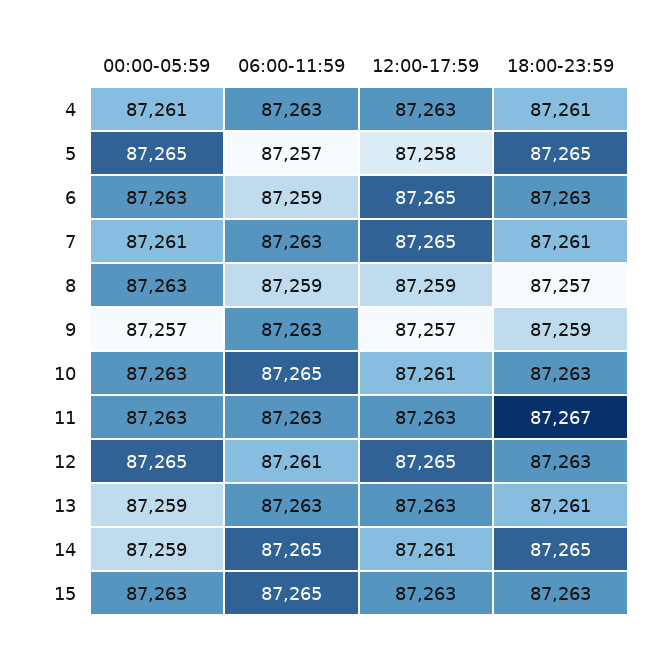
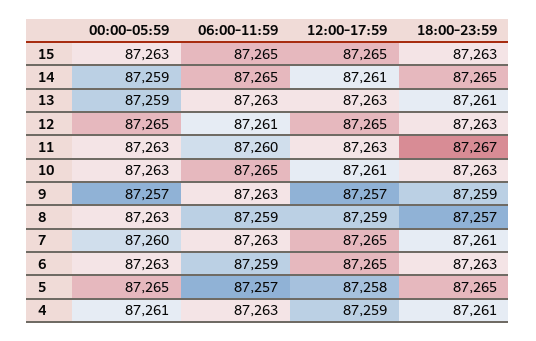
  {
    "00:00-05:59": {
      "4": 87261,
      "5": 87265,
      "6": 87263,
-     "7": 87261,
+     "7": 87260,
      "8": 87263,
      "9": 87257,
      "10": 87263,
      "11": 87263,
      "12": 87265,
      "13": 87259,
      "14": 87259,
      "15": 87263
    },
    "06:00-11:59": {
      "4": 87263,
      "5": 87257,
      "6": 87259,
      "7": 87263,
      "8": 87259,
      "9": 87263,
      "10": 87265,
-     "11": 87263,
+     "11": 87260,
      "12": 87261,
      "13": 87263,
      "14": 87265,
      "15": 87265
    },
    "12:00-17:59": {
-     "4": 87263,
+     "4": 87259,
      "5": 87258,
      "6": 87265,
      "7": 87265,
      "8": 87259,
      "9": 87257,
      "10": 87261,
      "11": 87263,
      "12": 87265,
      "13": 87263,
      "14": 87261,
-     "15": 87263
+     "15": 87265
    },
    "18:00-23:59": {
      "4": 87261,
      "5": 87265,
      "6": 87263,
      "7": 87261,
      "8": 87257,
      "9": 87259,
      "10": 87263,
      "11": 87267,
      "12": 87263,
      "13": 87261,
      "14": 87265,
      "15": 87263
    }
  }

